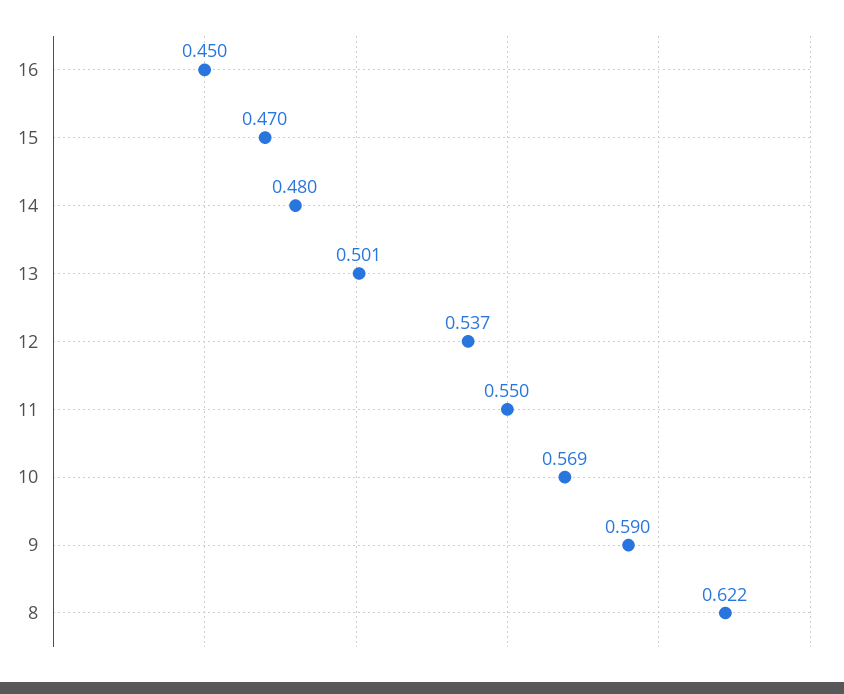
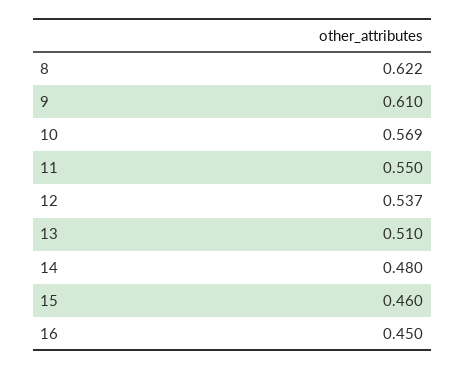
  {
    "16": 0.45,
-   "15": 0.47,
+   "15": 0.46,
    "14": 0.48,
-   "13": 0.501,
+   "13": 0.51,
    "12": 0.537,
    "11": 0.55,
    "10": 0.569,
-   "9": 0.59,
+   "9": 0.61,
    "8": 0.622
  }

